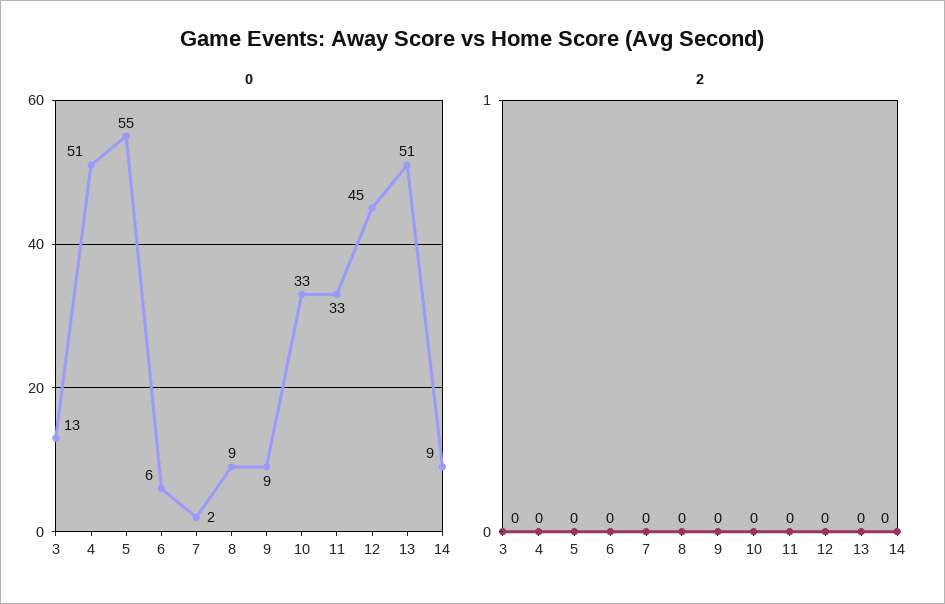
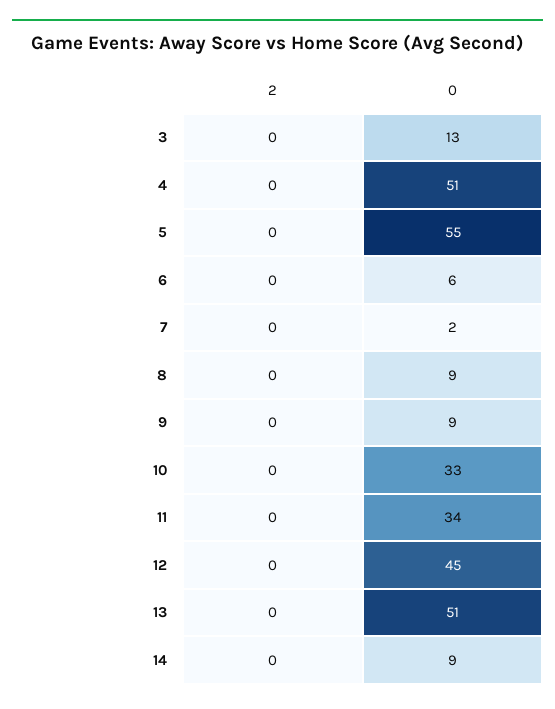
  {
    "0": {
      "3": 13,
      "4": 51,
      "5": 55,
      "6": 6,
      "7": 2,
      "8": 9,
      "9": 9,
      "10": 33,
-     "11": 33,
+     "11": 34,
      "12": 45,
      "13": 51,
      "14": 9
    },
    "2": {
      "3": 0,
      "4": 0,
      "5": 0,
      "6": 0,
      "7": 0,
      "8": 0,
      "9": 0,
      "10": 0,
      "11": 0,
      "12": 0,
      "13": 0,
      "14": 0
    }
  }

